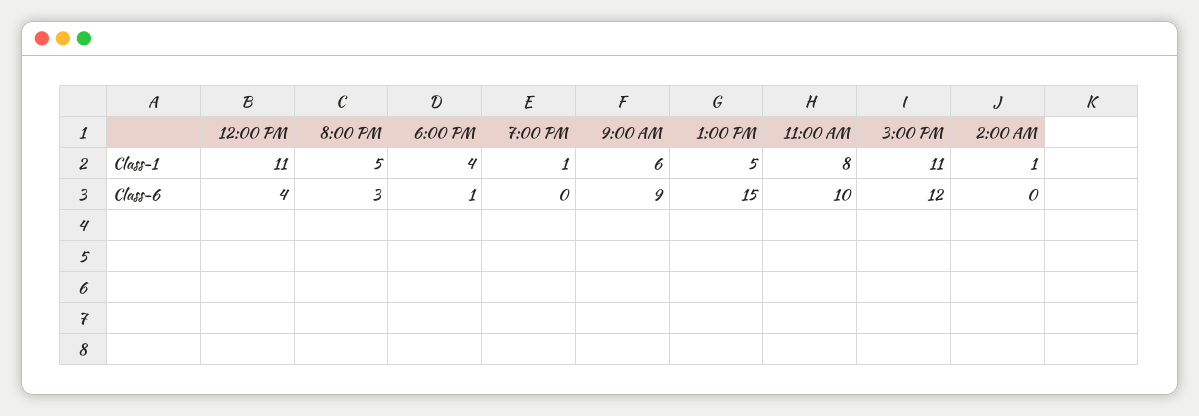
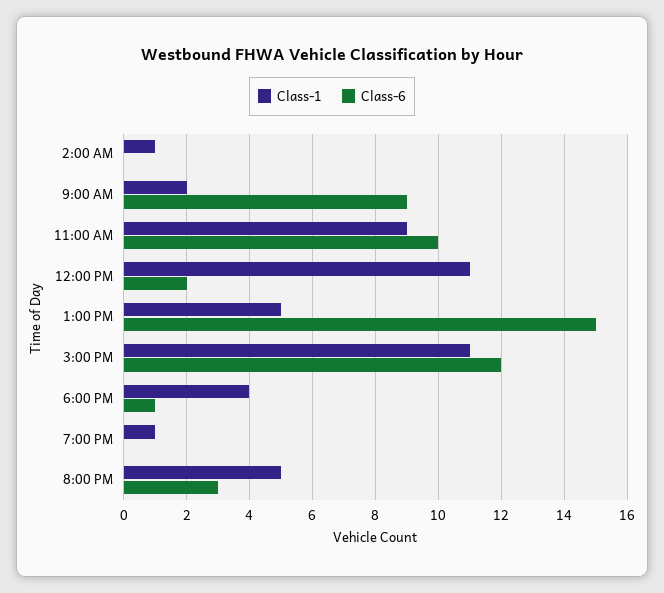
  {
    "Class-1": {
      "12:00 PM": 11,
      "8:00 PM": 5,
      "6:00 PM": 4,
      "7:00 PM": 1,
-     "9:00 AM": 6,
+     "9:00 AM": 2,
      "1:00 PM": 5,
-     "11:00 AM": 8,
+     "11:00 AM": 9,
      "3:00 PM": 11,
      "2:00 AM": 1
    },
    "Class-6": {
-     "12:00 PM": 4,
+     "12:00 PM": 2,
      "8:00 PM": 3,
      "6:00 PM": 1,
      "7:00 PM": 0,
      "9:00 AM": 9,
      "1:00 PM": 15,
      "11:00 AM": 10,
      "3:00 PM": 12,
      "2:00 AM": 0
    }
  }

